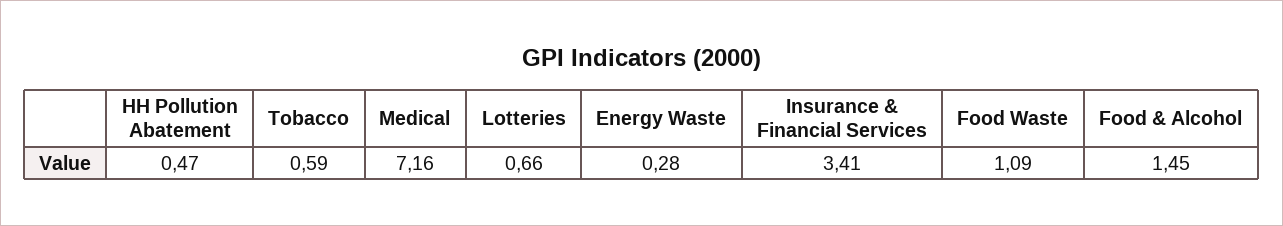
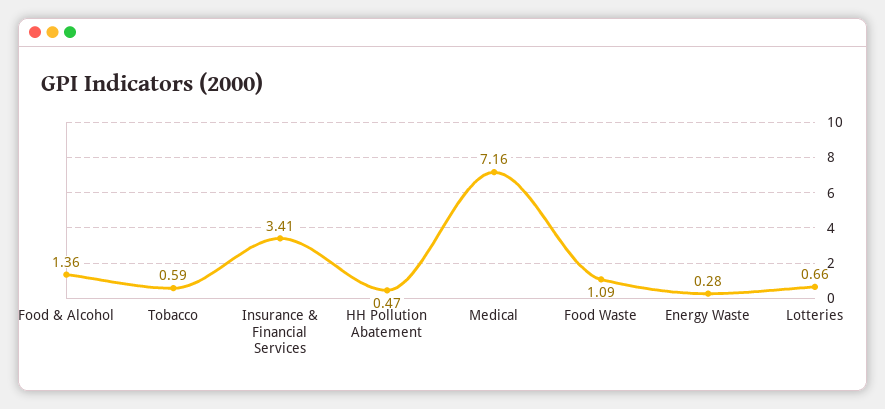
  {
    "HH Pollution Abatement": 0.47,
    "Tobacco": 0.59,
    "Medical": 7.16,
    "Lotteries": 0.66,
    "Energy Waste": 0.28,
    "Insurance & Financial Services": 3.41,
    "Food Waste": 1.09,
-   "Food & Alcohol": 1.45
+   "Food & Alcohol": 1.36
  }

